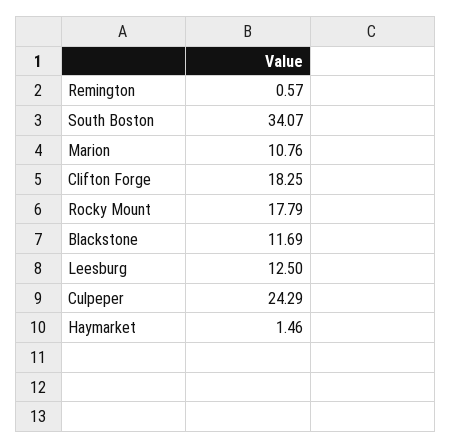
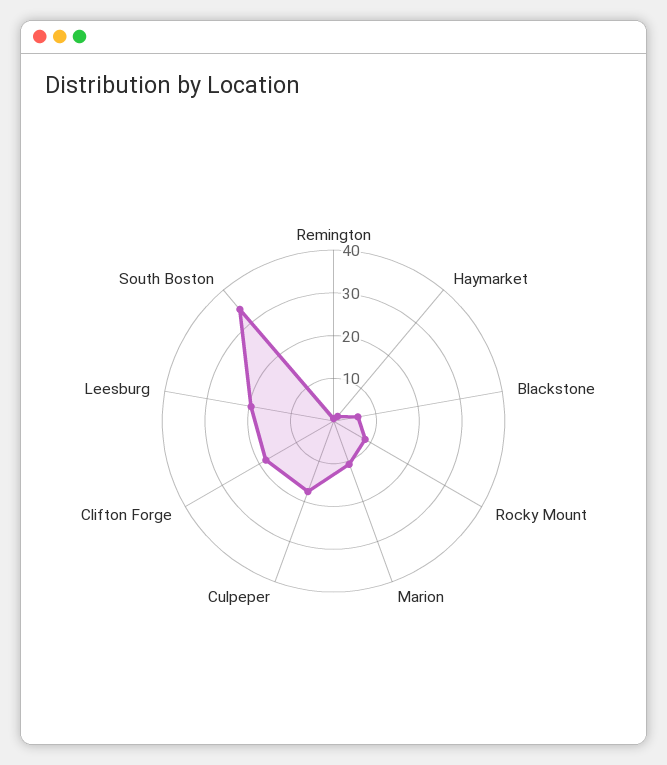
  {
    "Remington": 0.57,
    "South Boston": 34.07,
    "Marion": 10.76,
    "Clifton Forge": 18.25,
-   "Rocky Mount": 17.79,
+   "Rocky Mount": 8,
-   "Blackstone": 11.69,
+   "Blackstone": 6,
-   "Leesburg": 12.5,
+   "Leesburg": 20,
-   "Culpeper": 24.29,
+   "Culpeper": 18,
    "Haymarket": 1.46
  }

